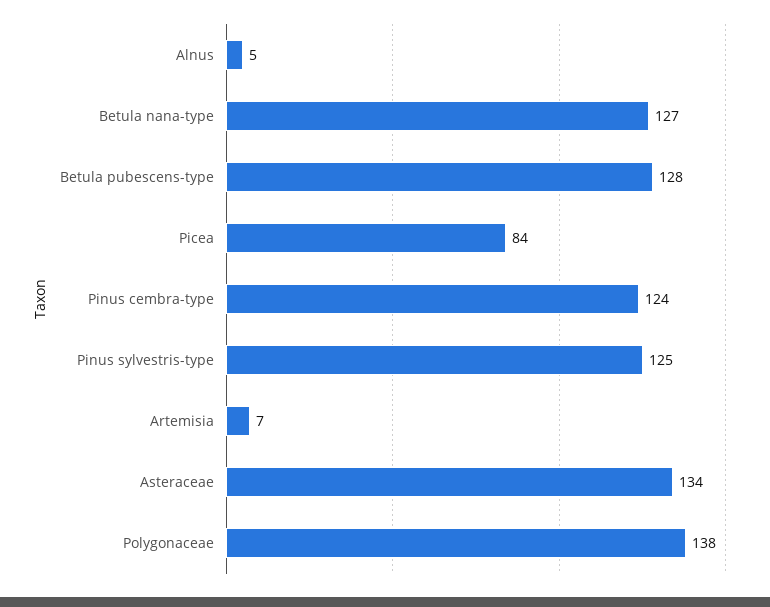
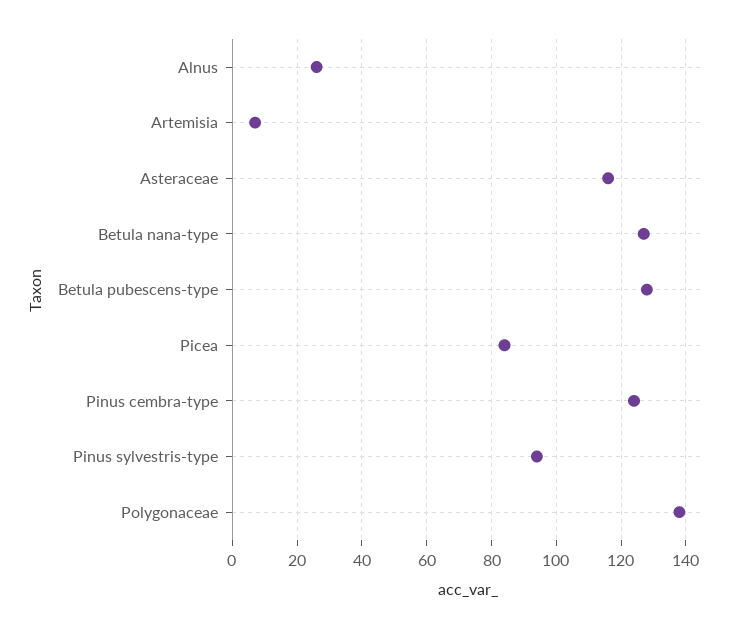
  {
-   "Alnus": 5,
+   "Alnus": 25,
    "Betula nana-type": 127,
    "Betula pubescens-type": 128,
    "Picea": 84,
    "Pinus cembra-type": 124,
-   "Pinus sylvestris-type": 125,
+   "Pinus sylvestris-type": 95,
    "Artemisia": 7,
-   "Asteraceae": 134,
+   "Asteraceae": 115,
    "Polygonaceae": 138
  }

